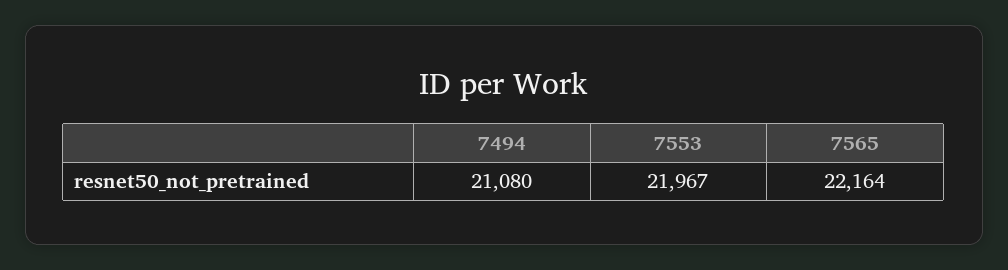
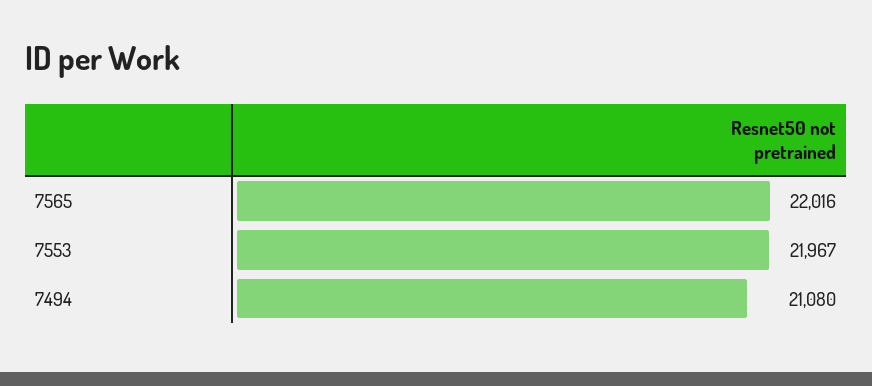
  {
    "7494": 21080,
    "7553": 21967,
-   "7565": 22164
+   "7565": 22016
  }

